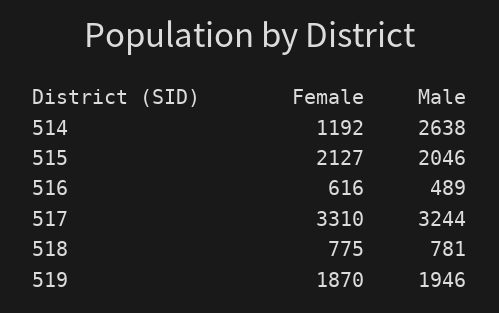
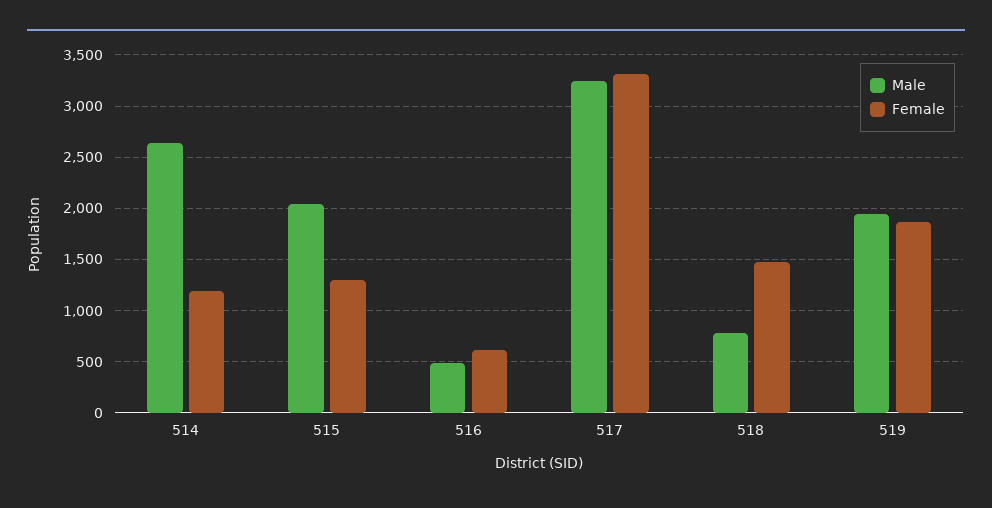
  {
    "Female": {
      "514": 1192,
-     "515": 2127,
+     "515": 1300,
      "516": 616,
      "517": 3310,
-     "518": 775,
+     "518": 1500,
      "519": 1870
    },
    "Male": {
      "514": 2638,
      "515": 2046,
      "516": 489,
      "517": 3244,
      "518": 781,
      "519": 1946
    }
  }

